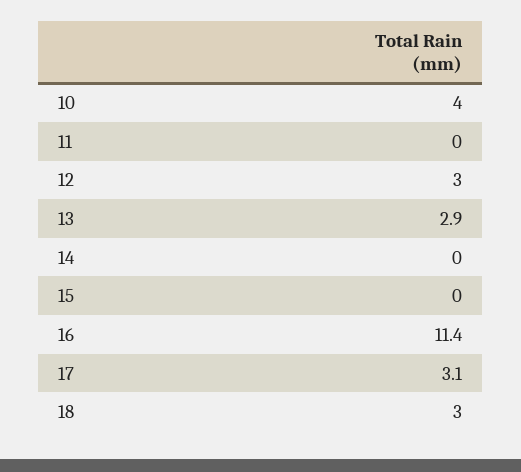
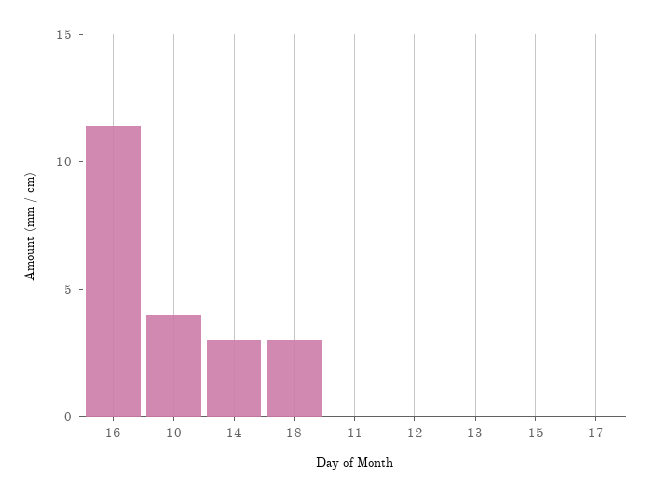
  {
    "10": 4,
    "11": 0,
-   "12": 3,
+   "12": 0,
-   "13": 2.9,
+   "13": 0,
-   "14": 0,
+   "14": 3,
    "15": 0,
    "16": 11.4,
-   "17": 3.1,
+   "17": 0,
    "18": 3
  }

